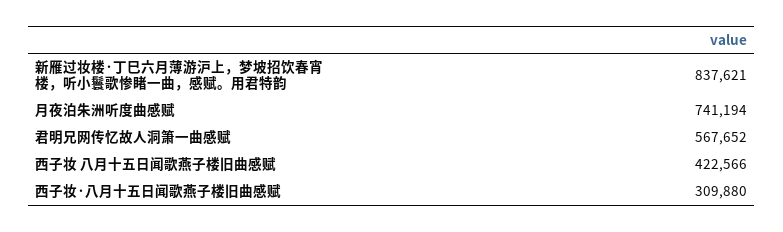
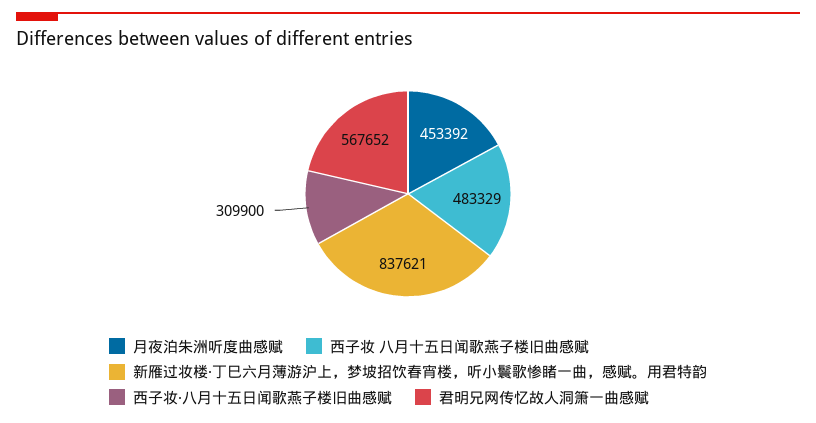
  {
    "新雁过妆楼·丁巳六月薄游沪上，梦坡招饮春宵楼，听小鬟歌惨睹一曲，感赋。用君特韵": 837621,
-   "月夜泊朱洲听度曲感赋": 741194,
+   "月夜泊朱洲听度曲感赋": 453392,
    "君明兄网传忆故人洞箫一曲感赋": 567652,
-   "西子妆 八月十五日闻歌燕子楼旧曲感赋": 422566,
+   "西子妆 八月十五日闻歌燕子楼旧曲感赋": 483329,
-   "西子妆·八月十五日闻歌燕子楼旧曲感赋": 309880
+   "西子妆·八月十五日闻歌燕子楼旧曲感赋": 309900
  }

